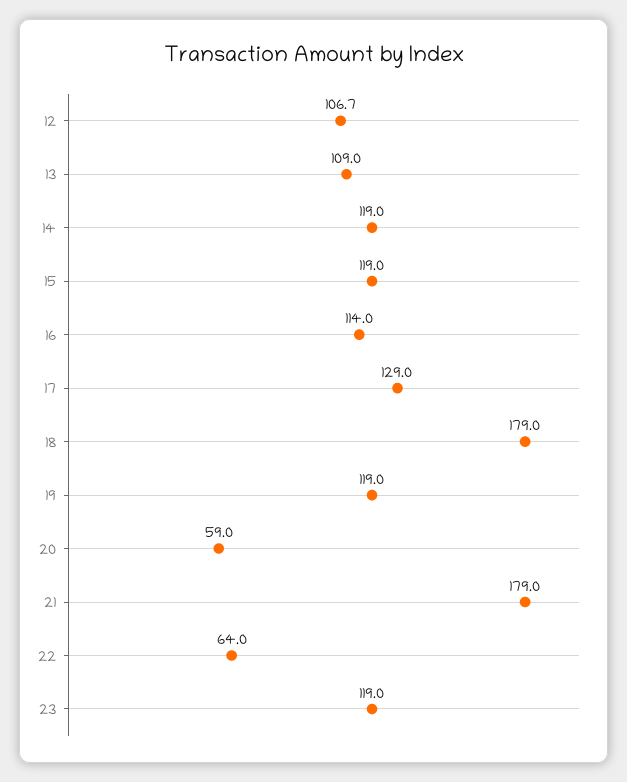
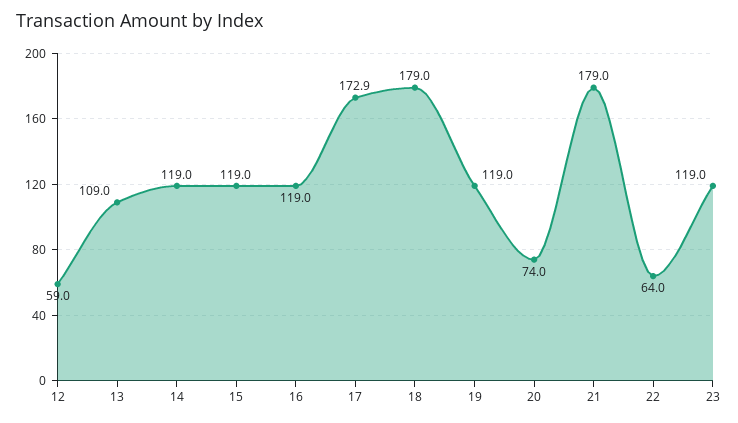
  {
-   "12": 106.7,
+   "12": 59,
    "13": 109,
    "14": 119,
    "15": 119,
-   "16": 114,
+   "16": 119,
-   "17": 129,
+   "17": 172.9,
    "18": 179,
    "19": 119,
-   "20": 59,
+   "20": 74,
    "21": 179,
    "22": 64,
    "23": 119
  }

